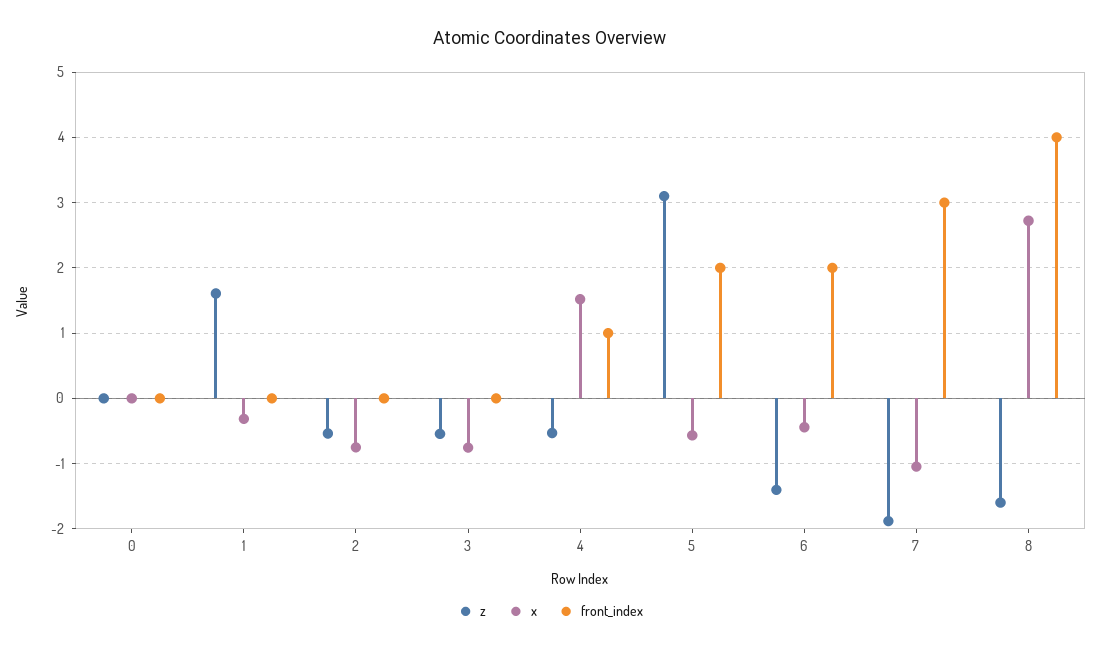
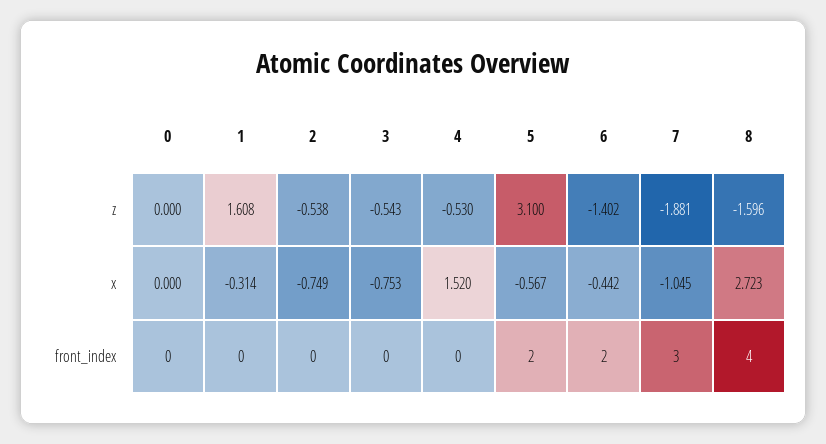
  {
    "z": {
      "0": 0,
      "1": 1.608,
      "2": -0.538,
      "3": -0.543,
      "4": -0.53,
      "5": 3.1,
      "6": -1.402,
      "7": -1.881,
      "8": -1.596
    },
    "x": {
      "0": 0,
      "1": -0.314,
      "2": -0.749,
      "3": -0.753,
      "4": 1.52,
      "5": -0.567,
      "6": -0.442,
      "7": -1.045,
      "8": 2.723
    },
    "front_index": {
      "0": 0,
      "1": 0,
      "2": 0,
      "3": 0,
-     "4": 1,
+     "4": 0,
      "5": 2,
      "6": 2,
      "7": 3,
      "8": 4
    }
  }

